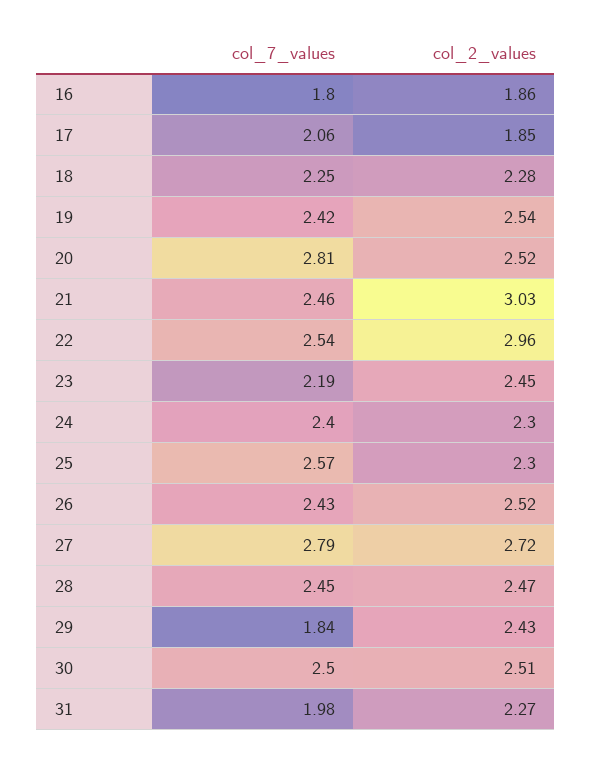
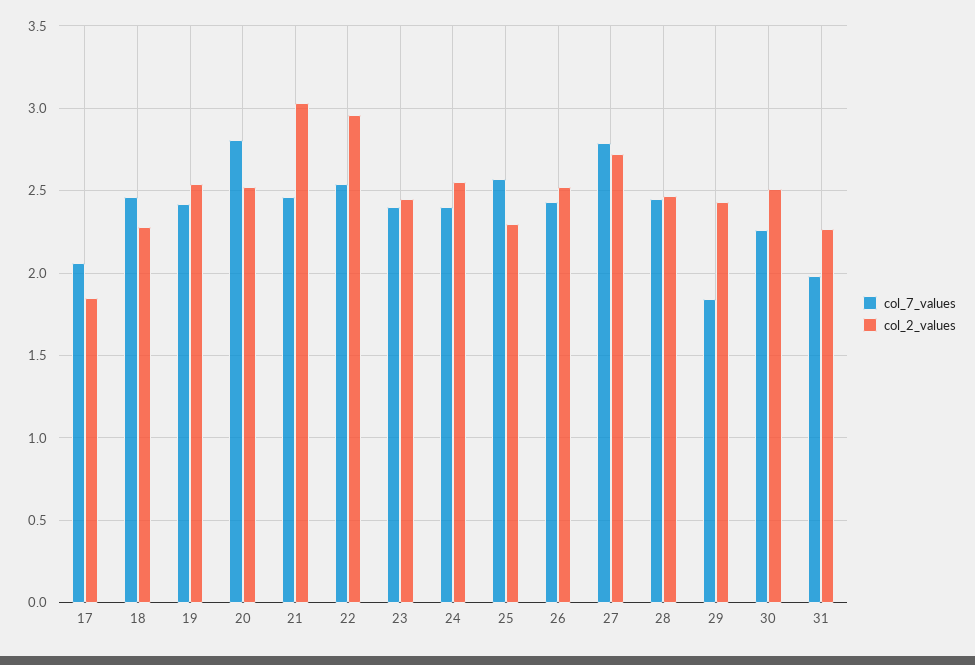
  {
    "col_7_values": {
-     "16": 1.8,
      "17": 2.06,
-     "18": 2.25,
+     "18": 2.45,
      "19": 2.42,
      "20": 2.81,
      "21": 2.46,
      "22": 2.54,
-     "23": 2.19,
+     "23": 2.4,
      "24": 2.4,
      "25": 2.57,
      "26": 2.43,
      "27": 2.79,
      "28": 2.45,
      "29": 1.84,
-     "30": 2.5,
+     "30": 2.25,
      "31": 1.98
    },
    "col_2_values": {
-     "16": 1.86,
      "17": 1.85,
      "18": 2.28,
      "19": 2.54,
      "20": 2.52,
      "21": 3.03,
      "22": 2.96,
      "23": 2.45,
-     "24": 2.3,
+     "24": 2.55,
      "25": 2.3,
      "26": 2.52,
      "27": 2.72,
      "28": 2.47,
      "29": 2.43,
      "30": 2.51,
      "31": 2.27
    }
  }

